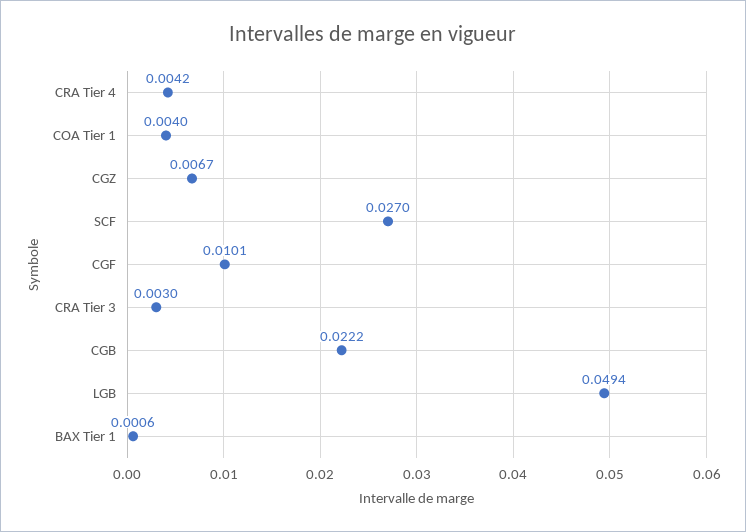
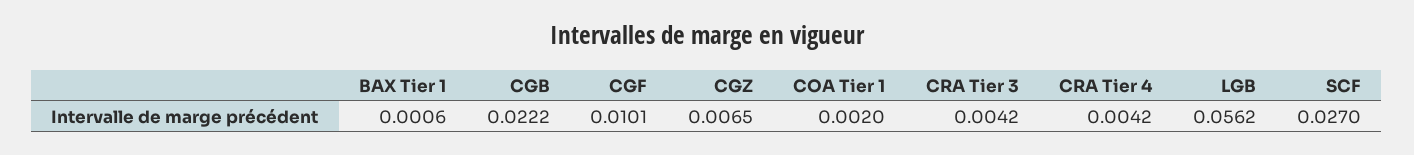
  {
    "CRA Tier 4": 0.0042,
-   "COA Tier 1": 0.004,
+   "COA Tier 1": 0.002,
-   "CGZ": 0.0067,
+   "CGZ": 0.0065,
    "SCF": 0.027,
    "CGF": 0.0101,
-   "CRA Tier 3": 0.003,
+   "CRA Tier 3": 0.0042,
    "CGB": 0.0222,
-   "LGB": 0.0494,
+   "LGB": 0.0562,
    "BAX Tier 1": 0.0006
  }

